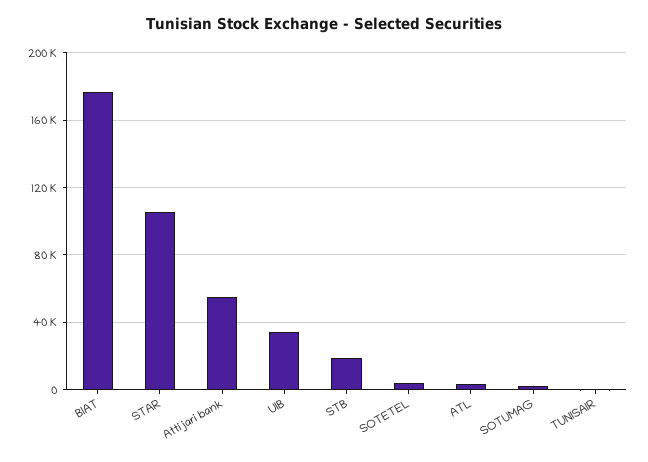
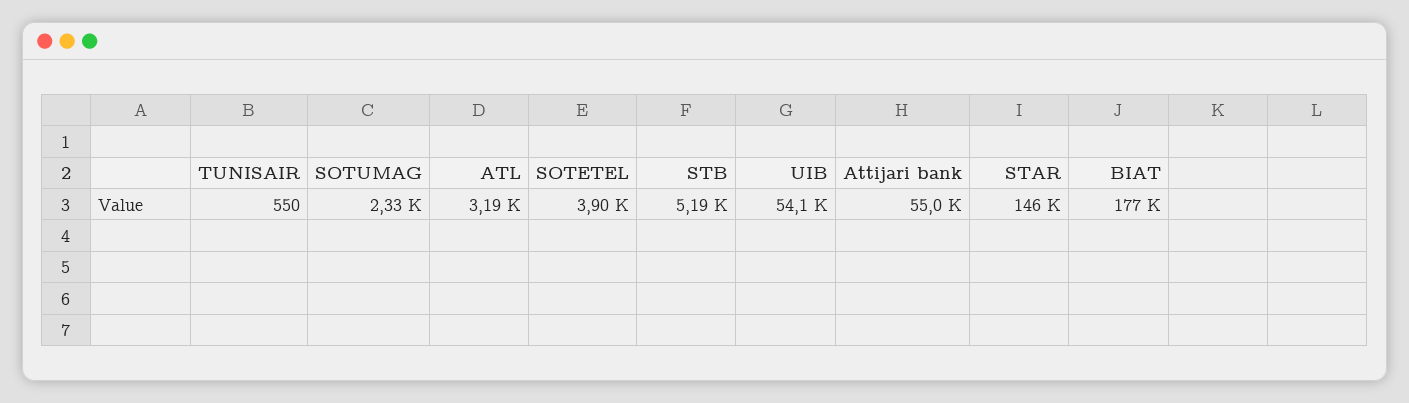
  {
    "BIAT": 177000,
-   "STAR": 105000,
+   "STAR": 146000,
    "Attijari bank": 55000,
-   "UIB": 35000,
+   "UIB": 54100,
-   "STB": 20000,
+   "STB": 5190,
    "SOTETEL": 3900,
    "ATL": 3190,
    "SOTUMAG": 2330,
    "TUNISAIR": 550
  }

